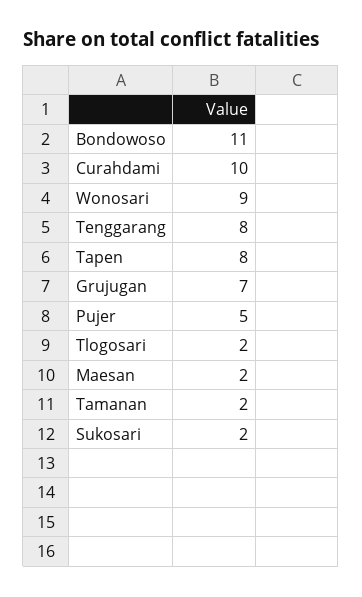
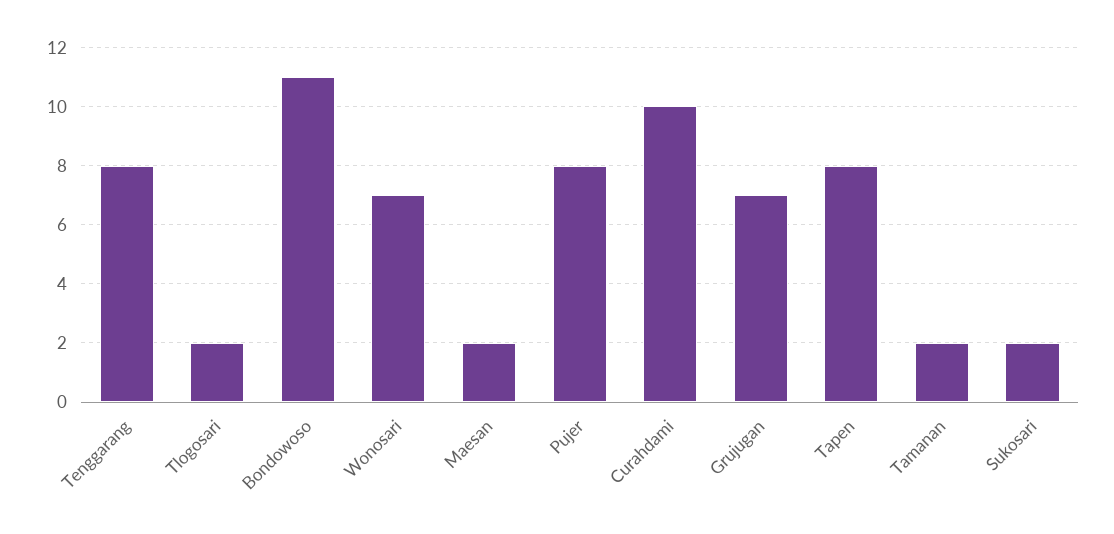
  {
    "Bondowoso": 11,
    "Curahdami": 10,
-   "Wonosari": 9,
+   "Wonosari": 7,
    "Tenggarang": 8,
    "Tapen": 8,
    "Grujugan": 7,
-   "Pujer": 5,
+   "Pujer": 8,
    "Tlogosari": 2,
    "Maesan": 2,
    "Tamanan": 2,
    "Sukosari": 2
  }

